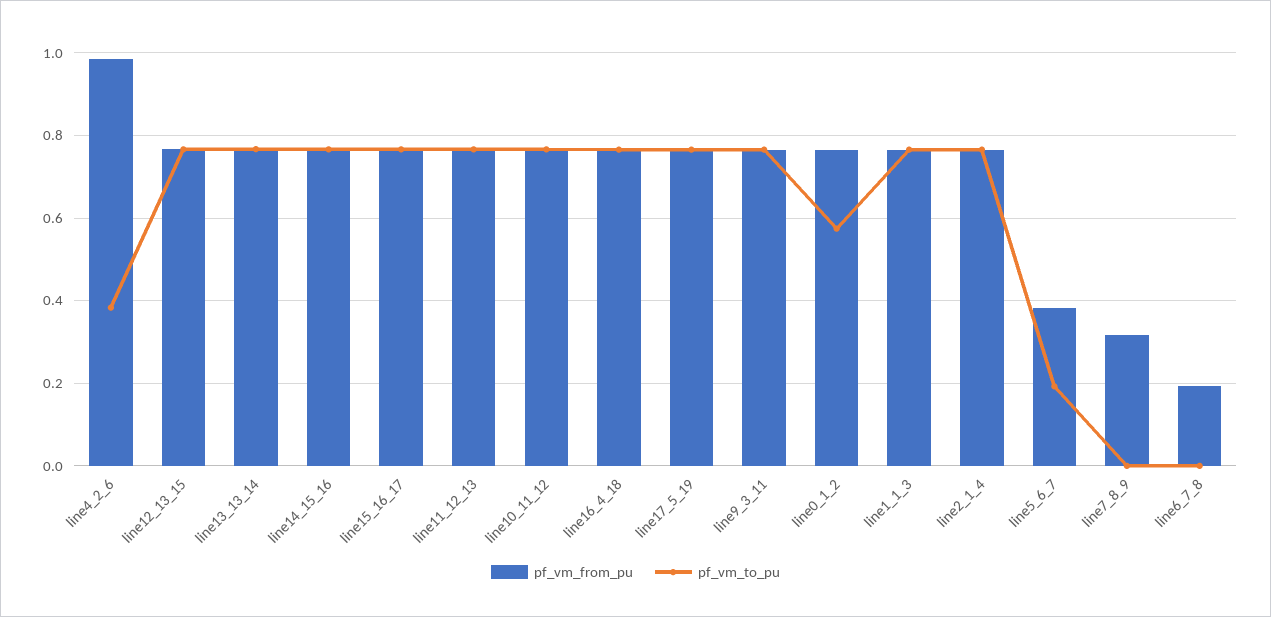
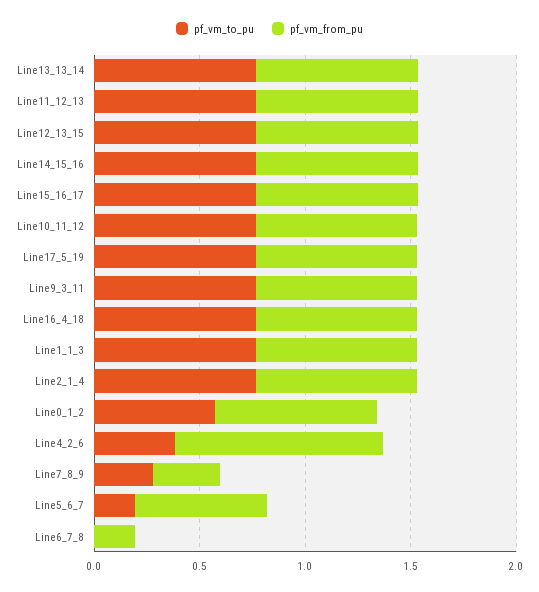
  {
    "pf_vm_from_pu": {
      "line4_2_6": 0.98,
      "line12_13_15": 0.76,
      "line13_13_14": 0.76,
      "line14_15_16": 0.76,
      "line15_16_17": 0.76,
      "line11_12_13": 0.76,
      "line10_11_12": 0.76,
      "line16_4_18": 0.76,
      "line17_5_19": 0.76,
      "line9_3_11": 0.76,
      "line0_1_2": 0.76,
      "line1_1_3": 0.76,
      "line2_1_4": 0.76,
-     "line5_6_7": 0.38,
+     "line5_6_7": 0.6,
      "line7_8_9": 0.32,
      "line6_7_8": 0.2
    },
    "pf_vm_to_pu": {
      "line4_2_6": 0.38,
      "line12_13_15": 0.76,
      "line13_13_14": 0.76,
      "line14_15_16": 0.76,
      "line15_16_17": 0.76,
      "line11_12_13": 0.76,
      "line10_11_12": 0.76,
      "line16_4_18": 0.76,
      "line17_5_19": 0.76,
      "line9_3_11": 0.76,
      "line0_1_2": 0.58,
      "line1_1_3": 0.76,
      "line2_1_4": 0.76,
      "line5_6_7": 0.2,
-     "line7_8_9": 0,
+     "line7_8_9": 0.3,
      "line6_7_8": 0
    }
  }

